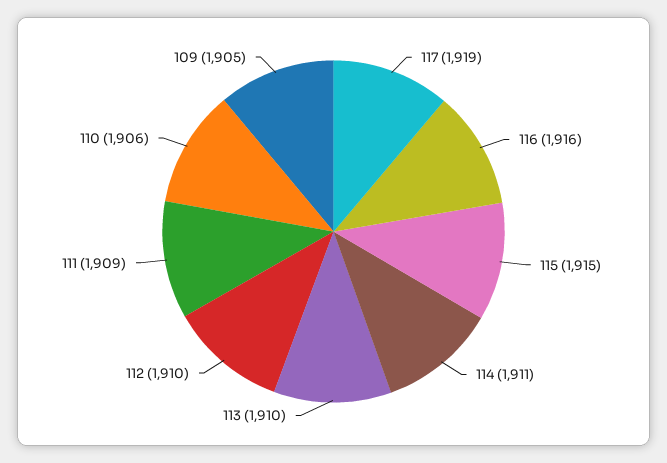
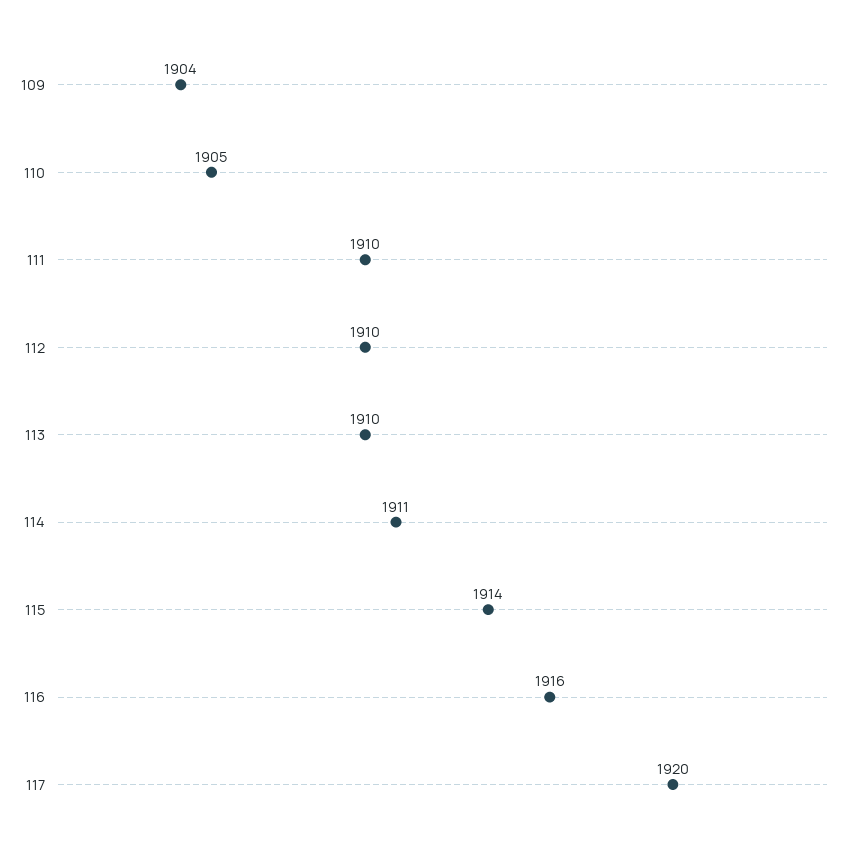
  {
-   "117": 1919,
+   "117": 1920,
    "116": 1916,
-   "115": 1915,
+   "115": 1914,
    "114": 1911,
    "113": 1910,
    "112": 1910,
-   "111": 1909,
+   "111": 1910,
-   "110": 1906,
+   "110": 1905,
-   "109": 1905
+   "109": 1904
  }

